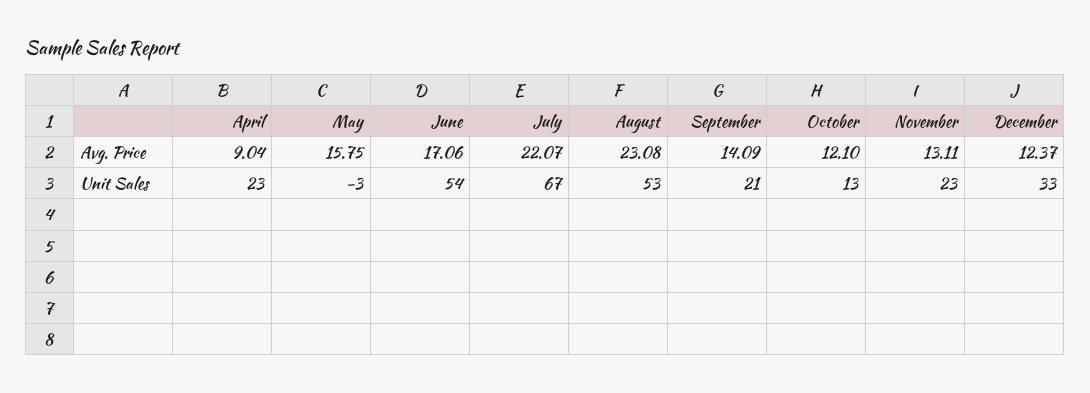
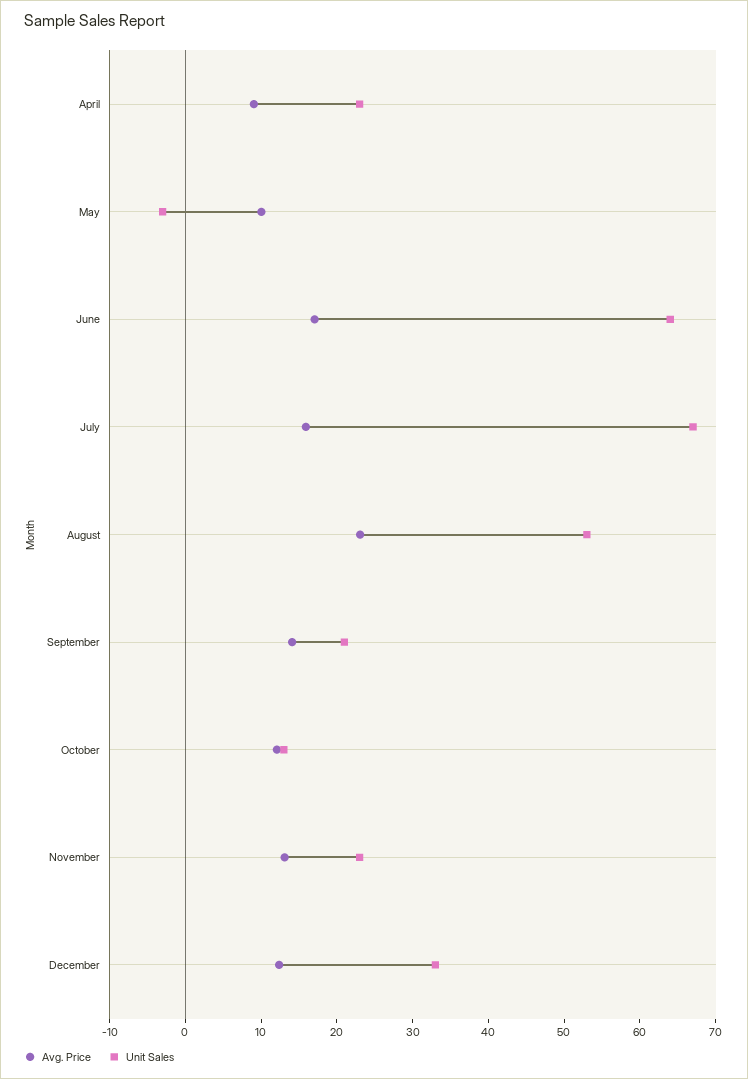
  {
    "Avg. Price": {
      "April": 9.04,
-     "May": 15.75,
+     "May": 10,
      "June": 17.06,
-     "July": 22.07,
+     "July": 16,
      "August": 23.08,
      "September": 14.09,
      "October": 12.1,
      "November": 13.11,
      "December": 12.37
    },
    "Unit Sales": {
      "April": 23,
      "May": -3,
-     "June": 54,
+     "June": 64,
      "July": 67,
      "August": 53,
      "September": 21,
      "October": 13,
      "November": 23,
      "December": 33
    }
  }

